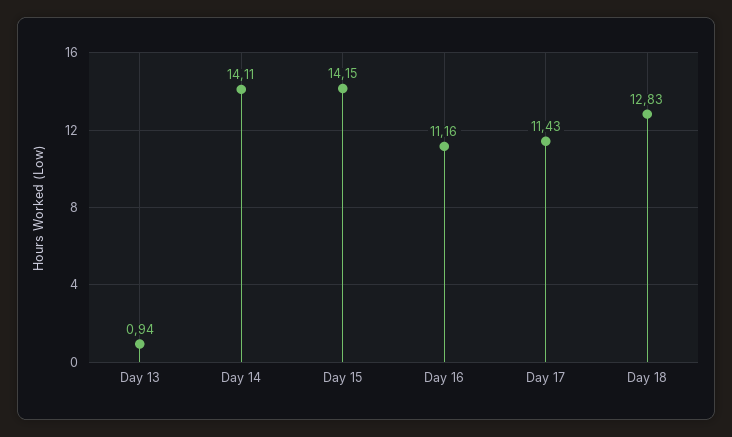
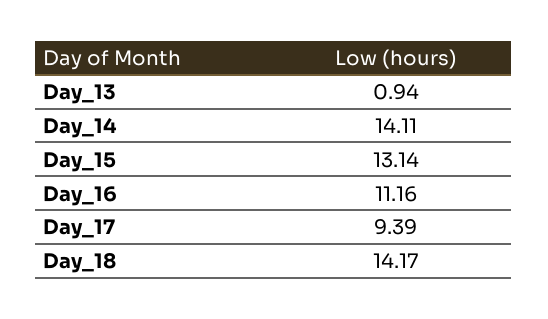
  {
    "Day 13": 0.94,
    "Day 14": 14.11,
-   "Day 15": 14.15,
+   "Day 15": 13.14,
    "Day 16": 11.16,
-   "Day 17": 11.43,
+   "Day 17": 9.39,
-   "Day 18": 12.83
+   "Day 18": 14.17
  }

